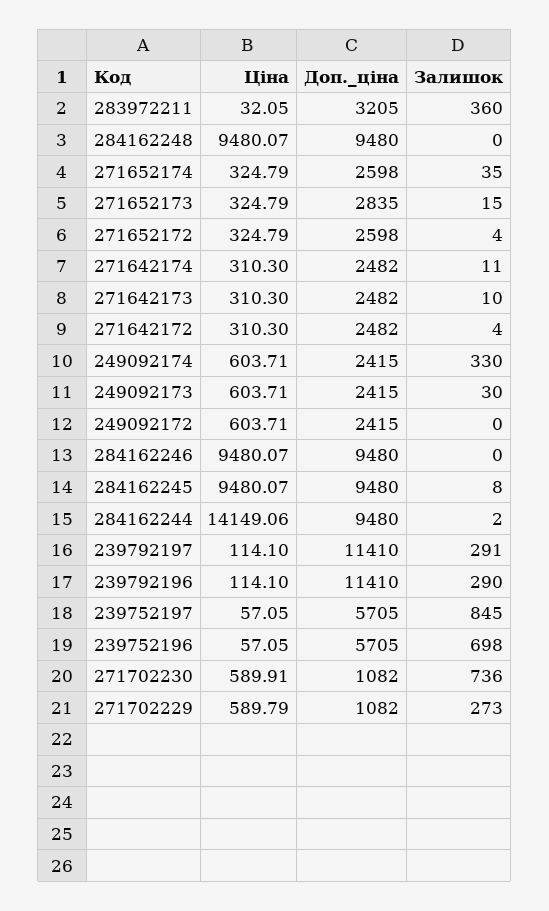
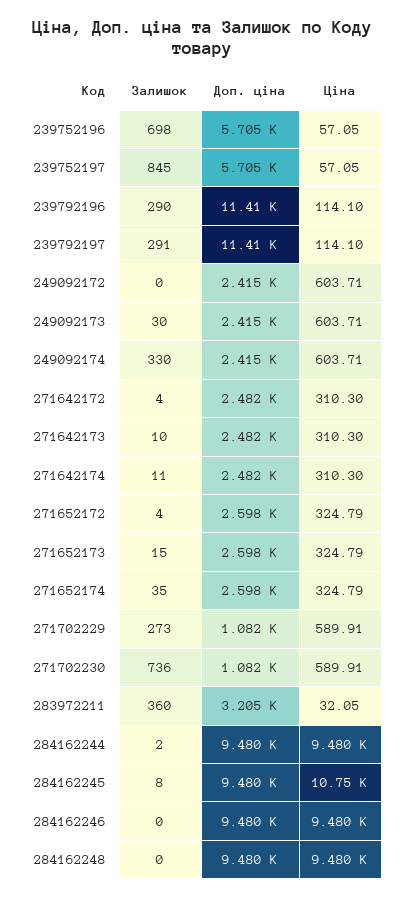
  {
    "Ціна": {
      "283972211": 32.05,
      "284162248": 9480.07,
      "271652174": 324.79,
      "271652173": 324.79,
      "271652172": 324.79,
      "271642174": 310.3,
      "271642173": 310.3,
      "271642172": 310.3,
      "249092174": 603.71,
      "249092173": 603.71,
      "249092172": 603.71,
      "284162246": 9480.07,
-     "284162245": 9480.07,
+     "284162245": 10750,
-     "284162244": 14149.06,
+     "284162244": 9480,
      "239792197": 114.1,
      "239792196": 114.1,
      "239752197": 57.05,
      "239752196": 57.05,
      "271702230": 589.91,
-     "271702229": 589.79
+     "271702229": 589.91
    },
    "Доп._ціна": {
      "283972211": 3205,
      "284162248": 9480,
      "271652174": 2598,
-     "271652173": 2835,
+     "271652173": 2598,
      "271652172": 2598,
      "271642174": 2482,
      "271642173": 2482,
      "271642172": 2482,
      "249092174": 2415,
      "249092173": 2415,
      "249092172": 2415,
      "284162246": 9480,
      "284162245": 9480,
      "284162244": 9480,
      "239792197": 11410,
      "239792196": 11410,
      "239752197": 5705,
      "239752196": 5705,
      "271702230": 1082,
      "271702229": 1082
    },
    "Залишок": {
      "283972211": 360,
      "284162248": 0,
      "271652174": 35,
      "271652173": 15,
      "271652172": 4,
      "271642174": 11,
      "271642173": 10,
      "271642172": 4,
      "249092174": 330,
      "249092173": 30,
      "249092172": 0,
      "284162246": 0,
      "284162245": 8,
      "284162244": 2,
      "239792197": 291,
      "239792196": 290,
      "239752197": 845,
      "239752196": 698,
      "271702230": 736,
      "271702229": 273
    }
  }

